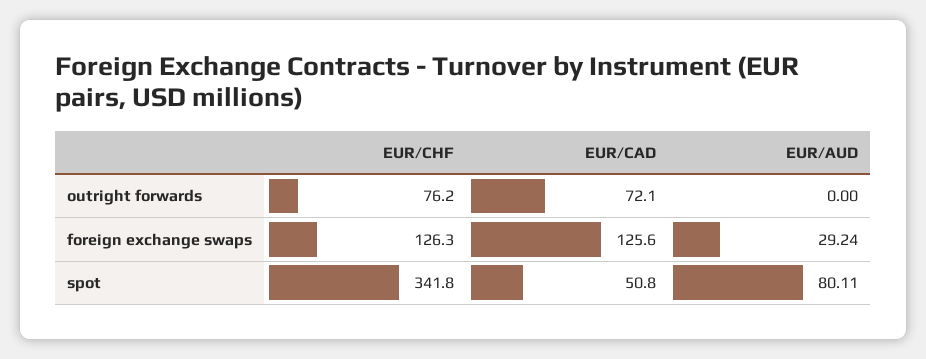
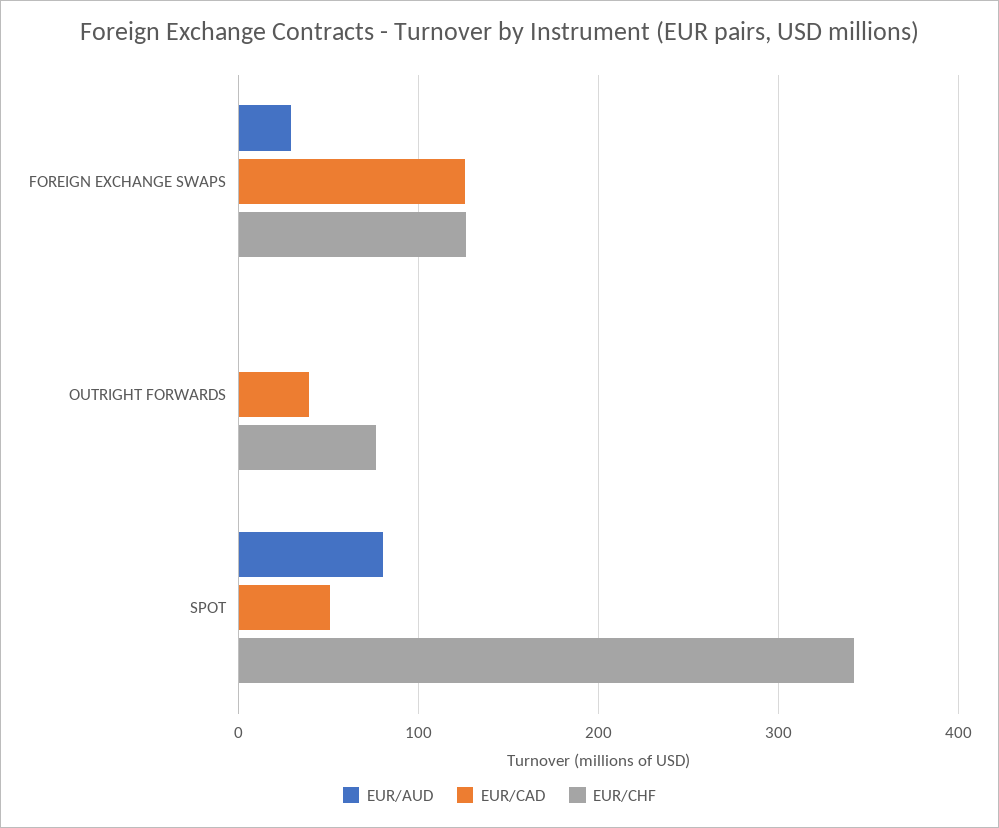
  {
    "EUR/CHF": {
      "outright forwards": 76.2,
      "foreign exchange swaps": 126.3,
      "spot": 341.8
    },
    "EUR/CAD": {
-     "outright forwards": 72.1,
+     "outright forwards": 40,
      "foreign exchange swaps": 125.6,
      "spot": 50.8
    },
    "EUR/AUD": {
      "outright forwards": 0,
      "foreign exchange swaps": 29.24,
      "spot": 80.11
    }
  }

